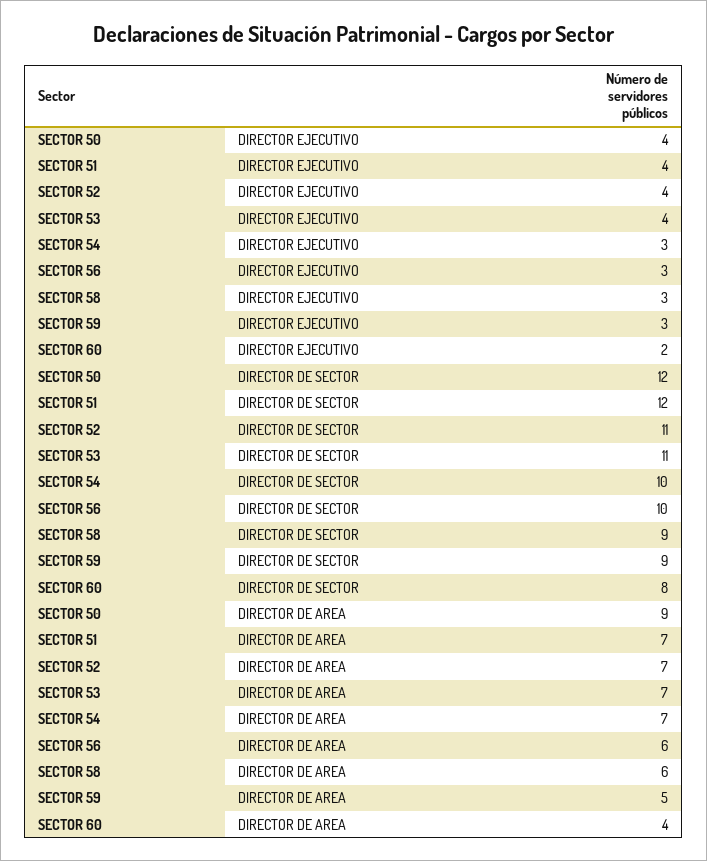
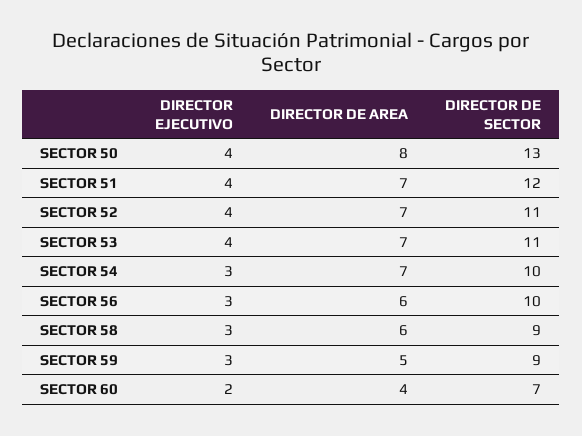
  {
    "SECTOR 50": {
      "DIRECTOR EJECUTIVO": 4,
-     "DIRECTOR DE SECTOR": 12,
+     "DIRECTOR DE SECTOR": 13,
-     "DIRECTOR DE AREA": 9
+     "DIRECTOR DE AREA": 8
    },
    "SECTOR 51": {
      "DIRECTOR EJECUTIVO": 4,
      "DIRECTOR DE SECTOR": 12,
      "DIRECTOR DE AREA": 7
    },
    "SECTOR 52": {
      "DIRECTOR EJECUTIVO": 4,
      "DIRECTOR DE SECTOR": 11,
      "DIRECTOR DE AREA": 7
    },
    "SECTOR 53": {
      "DIRECTOR EJECUTIVO": 4,
      "DIRECTOR DE SECTOR": 11,
      "DIRECTOR DE AREA": 7
    },
    "SECTOR 54": {
      "DIRECTOR EJECUTIVO": 3,
      "DIRECTOR DE SECTOR": 10,
      "DIRECTOR DE AREA": 7
    },
    "SECTOR 56": {
      "DIRECTOR EJECUTIVO": 3,
      "DIRECTOR DE SECTOR": 10,
      "DIRECTOR DE AREA": 6
    },
    "SECTOR 58": {
      "DIRECTOR EJECUTIVO": 3,
      "DIRECTOR DE SECTOR": 9,
      "DIRECTOR DE AREA": 6
    },
    "SECTOR 59": {
      "DIRECTOR EJECUTIVO": 3,
      "DIRECTOR DE SECTOR": 9,
      "DIRECTOR DE AREA": 5
    },
    "SECTOR 60": {
      "DIRECTOR EJECUTIVO": 2,
-     "DIRECTOR DE SECTOR": 8,
+     "DIRECTOR DE SECTOR": 7,
      "DIRECTOR DE AREA": 4
    }
  }

